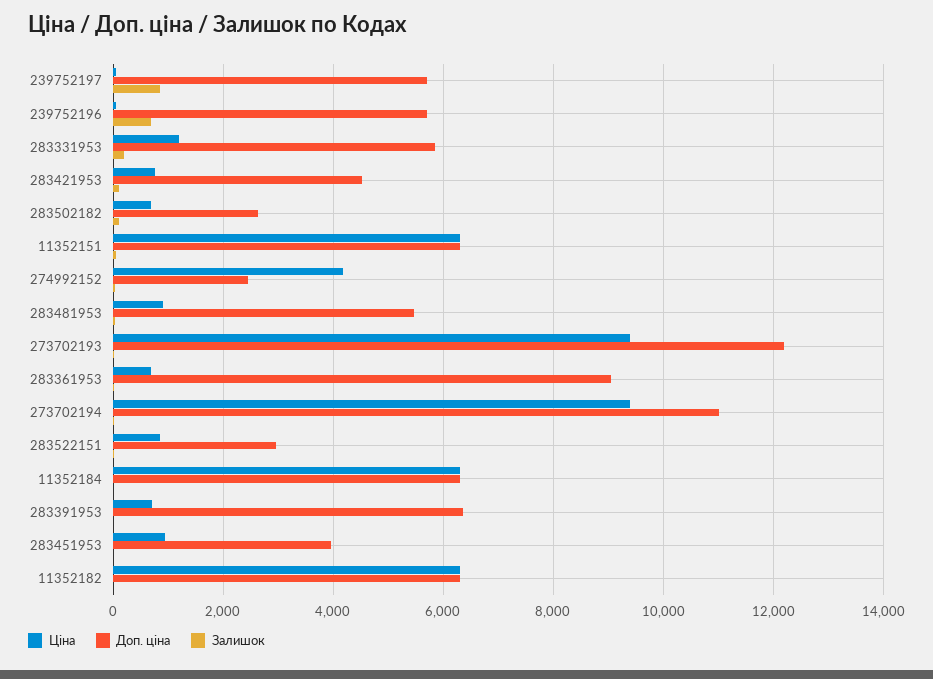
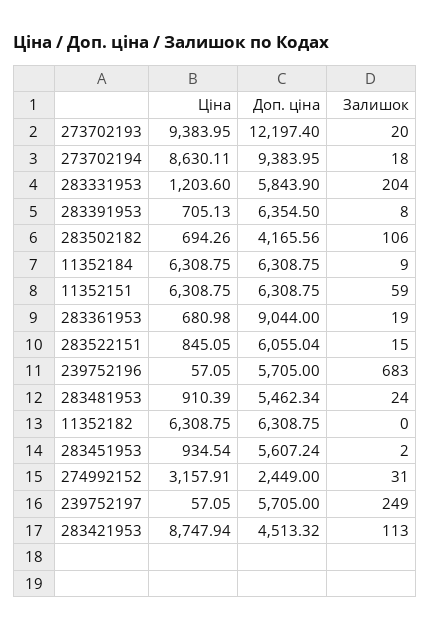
  {
    "Ціна": {
      "239752197": 57.05,
      "239752196": 57.05,
      "283331953": 1203.6,
-     "283421953": 800,
+     "283421953": 8747.94,
      "283502182": 694.26,
      "11352151": 6308.75,
-     "274992152": 4200,
+     "274992152": 3157.91,
      "283481953": 910.39,
      "273702193": 9383.95,
      "283361953": 680.98,
-     "273702194": 9400,
+     "273702194": 8630.11,
      "283522151": 845.05,
      "11352184": 6308.75,
      "283391953": 705.13,
      "283451953": 934.54,
      "11352182": 6308.75
    },
    "Доп. ціна": {
      "239752197": 5705,
      "239752196": 5705,
      "283331953": 5843.9,
      "283421953": 4513.32,
-     "283502182": 2600,
+     "283502182": 4165.56,
      "11352151": 6308.75,
      "274992152": 2449,
      "283481953": 5462.34,
      "273702193": 12197.4,
      "283361953": 9044,
-     "273702194": 11000,
+     "273702194": 9383.95,
-     "283522151": 3000,
+     "283522151": 6055.04,
      "11352184": 6308.75,
      "283391953": 6354.5,
-     "283451953": 4000,
+     "283451953": 5607.24,
      "11352182": 6308.75
    },
    "Залишок": {
-     "239752197": 800,
+     "239752197": 249,
      "239752196": 683,
      "283331953": 204,
      "283421953": 113,
      "283502182": 106,
      "11352151": 59,
      "274992152": 31,
      "283481953": 24,
      "273702193": 20,
      "283361953": 19,
      "273702194": 18,
      "283522151": 15,
      "11352184": 9,
      "283391953": 8,
      "283451953": 2,
      "11352182": 0
    }
  }

